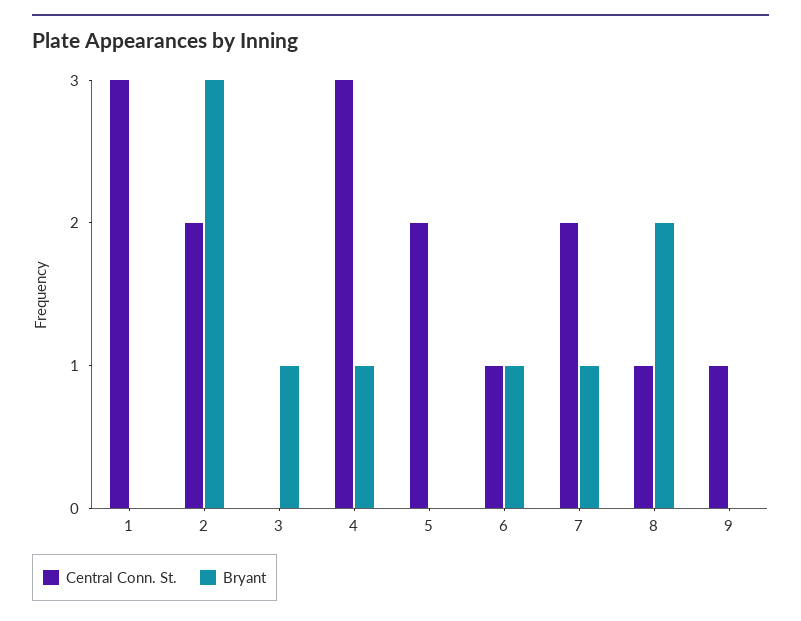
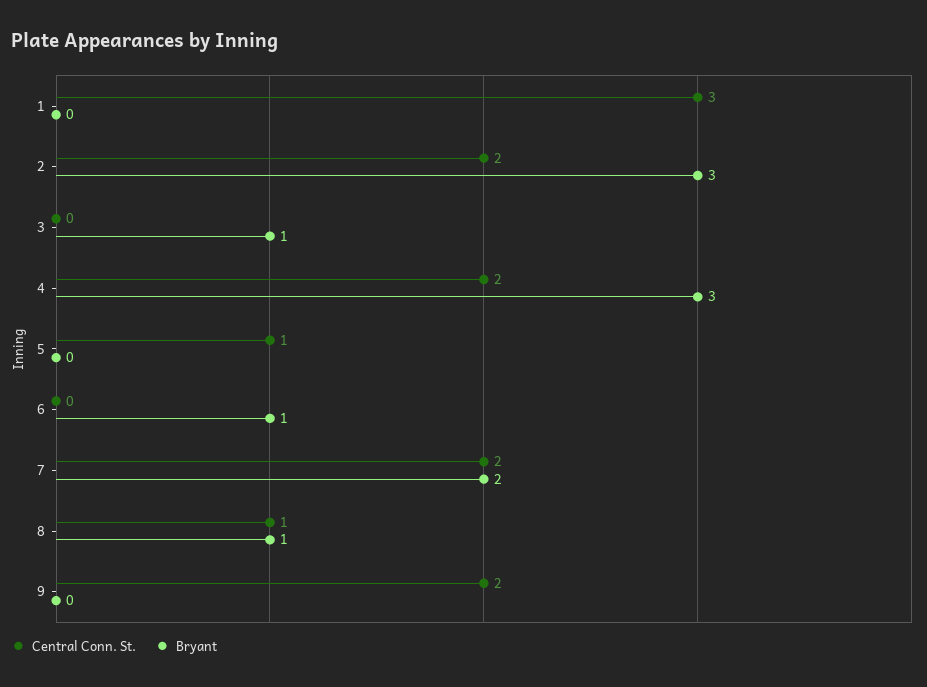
  {
    "Central Conn. St.": {
      "1": 3,
      "2": 2,
      "3": 0,
-     "4": 3,
+     "4": 2,
-     "5": 2,
+     "5": 1,
-     "6": 1,
+     "6": 0,
      "7": 2,
      "8": 1,
-     "9": 1
+     "9": 2
    },
    "Bryant": {
      "1": 0,
      "2": 3,
      "3": 1,
-     "4": 1,
+     "4": 3,
      "5": 0,
      "6": 1,
-     "7": 1,
+     "7": 2,
-     "8": 2,
+     "8": 1,
      "9": 0
    }
  }

